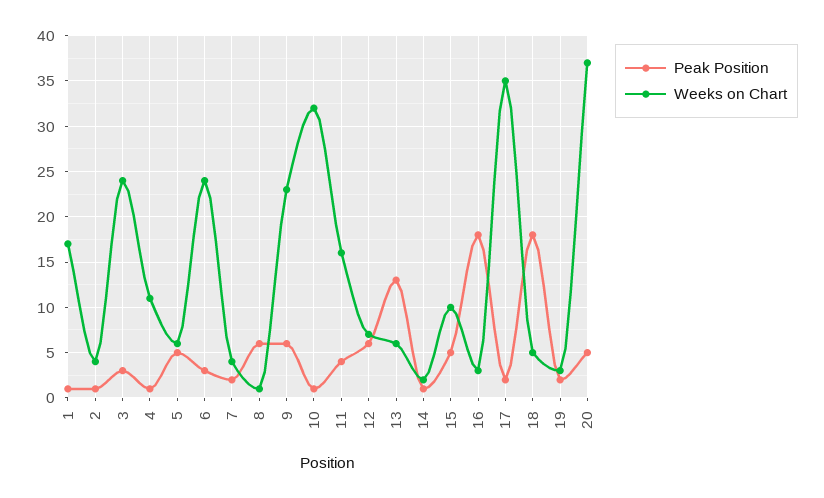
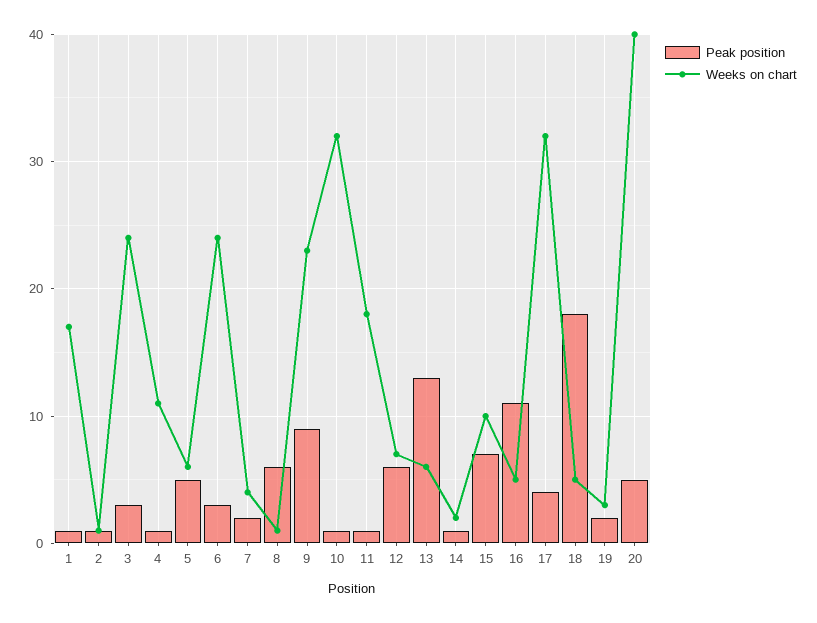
  {
    "Peak Position": {
      "1": 1,
      "2": 1,
      "3": 3,
      "4": 1,
      "5": 5,
      "6": 3,
      "7": 2,
      "8": 6,
-     "9": 6,
+     "9": 9,
      "10": 1,
-     "11": 4,
+     "11": 1,
      "12": 6,
      "13": 13,
      "14": 1,
-     "15": 5,
+     "15": 7,
-     "16": 18,
+     "16": 11,
-     "17": 2,
+     "17": 4,
      "18": 18,
      "19": 2,
      "20": 5
    },
    "Weeks on Chart": {
      "1": 17,
-     "2": 4,
+     "2": 1,
      "3": 24,
      "4": 11,
      "5": 6,
      "6": 24,
      "7": 4,
      "8": 1,
      "9": 23,
      "10": 32,
-     "11": 16,
+     "11": 18,
      "12": 7,
      "13": 6,
      "14": 2,
      "15": 10,
-     "16": 3,
+     "16": 5,
-     "17": 35,
+     "17": 32,
      "18": 5,
      "19": 3,
-     "20": 37
+     "20": 40
    }
  }

